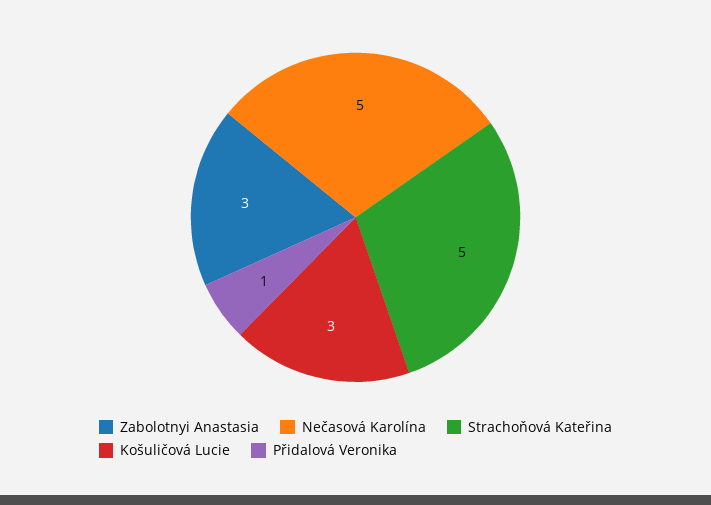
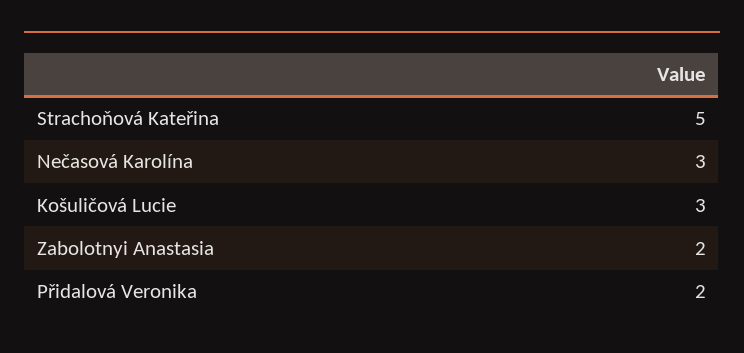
  {
-   "Zabolotnyi Anastasia": 3,
+   "Zabolotnyi Anastasia": 2,
-   "Nečasová Karolína": 5,
+   "Nečasová Karolína": 3,
    "Strachoňová Kateřina": 5,
    "Košuličová Lucie": 3,
-   "Přidalová Veronika": 1
+   "Přidalová Veronika": 2
  }

